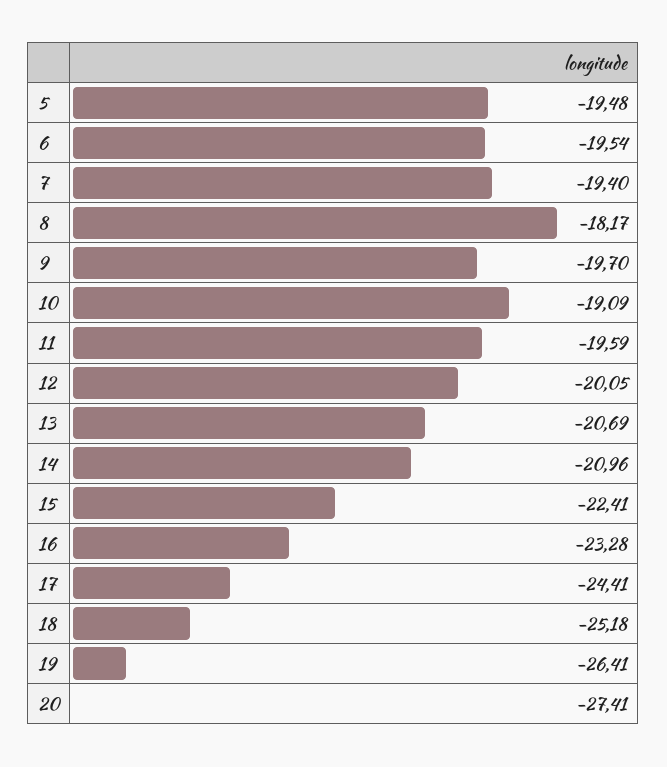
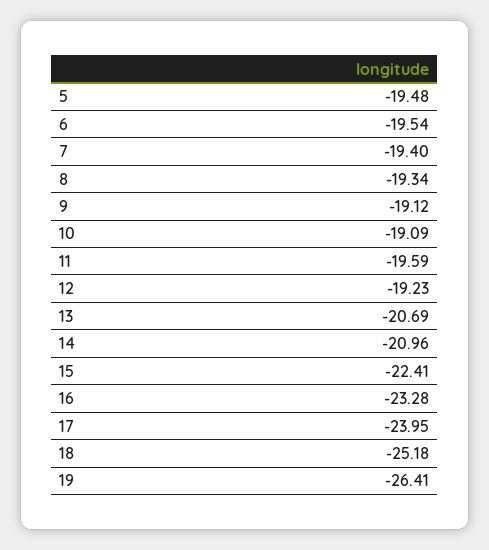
  {
    "5": -19.48,
    "6": -19.54,
    "7": -19.4,
-   "8": -18.17,
+   "8": -19.34,
-   "9": -19.7,
+   "9": -19.12,
    "10": -19.09,
    "11": -19.59,
-   "12": -20.05,
+   "12": -19.23,
    "13": -20.69,
    "14": -20.96,
    "15": -22.41,
    "16": -23.28,
-   "17": -24.41,
+   "17": -23.95,
    "18": -25.18,
-   "19": -26.41,
+   "19": -26.41
-   "20": -27.41
  }

